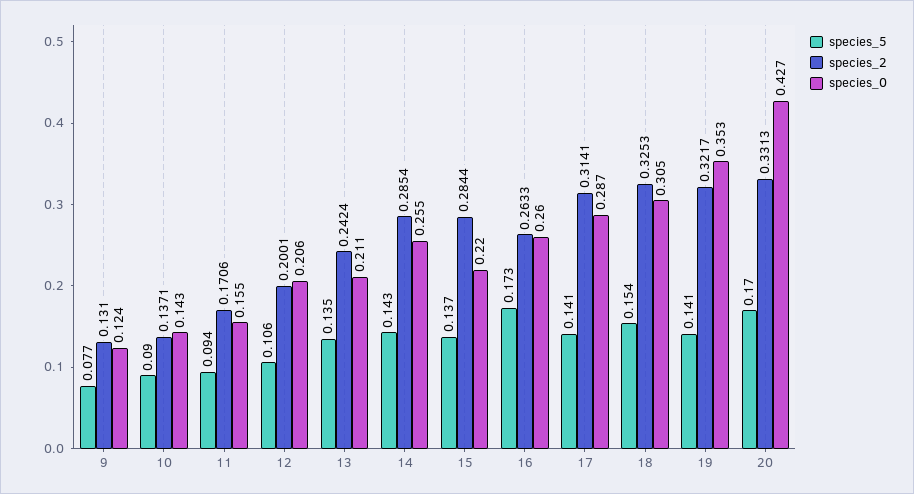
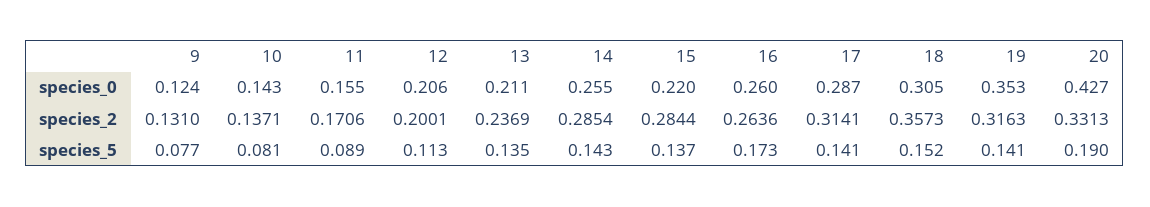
  {
    "species_5": {
      "9": 0.077,
-     "10": 0.09,
+     "10": 0.081,
-     "11": 0.094,
+     "11": 0.089,
-     "12": 0.106,
+     "12": 0.113,
      "13": 0.135,
      "14": 0.143,
      "15": 0.137,
      "16": 0.173,
      "17": 0.141,
-     "18": 0.154,
+     "18": 0.152,
      "19": 0.141,
-     "20": 0.17
+     "20": 0.19
    },
    "species_2": {
      "9": 0.131,
      "10": 0.1371,
      "11": 0.1706,
      "12": 0.2001,
-     "13": 0.2424,
+     "13": 0.2369,
      "14": 0.2854,
      "15": 0.2844,
-     "16": 0.2633,
+     "16": 0.2636,
      "17": 0.3141,
-     "18": 0.3253,
+     "18": 0.3573,
-     "19": 0.3217,
+     "19": 0.3163,
      "20": 0.3313
    },
    "species_0": {
      "9": 0.124,
      "10": 0.143,
      "11": 0.155,
      "12": 0.206,
      "13": 0.211,
      "14": 0.255,
      "15": 0.22,
      "16": 0.26,
      "17": 0.287,
      "18": 0.305,
      "19": 0.353,
      "20": 0.427
    }
  }

